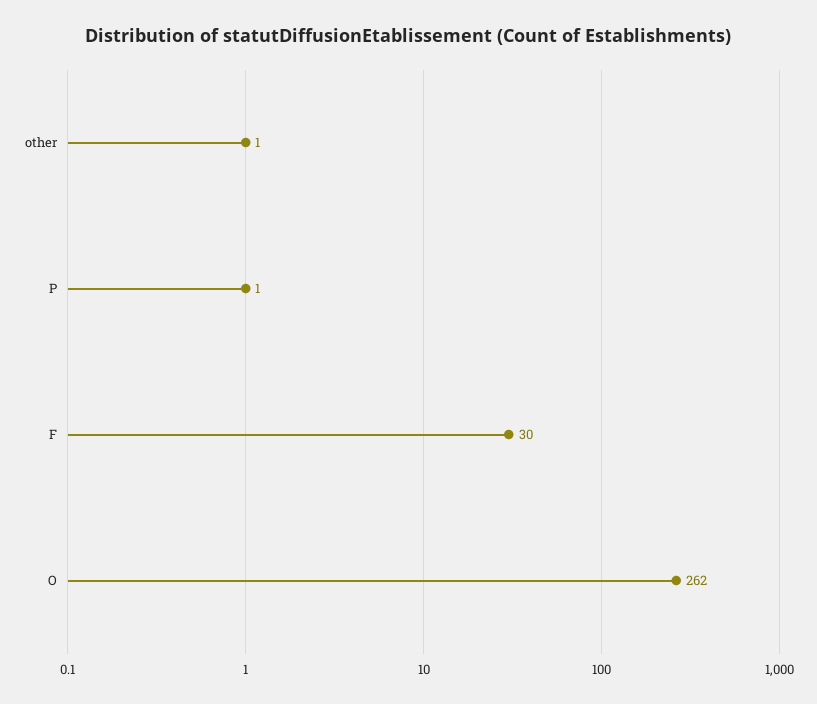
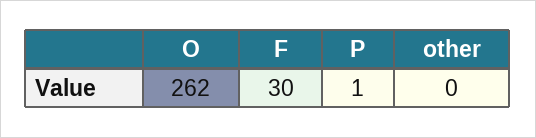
  {
-   "other": 1,
+   "other": 0,
    "P": 1,
    "F": 30,
    "O": 262
  }

